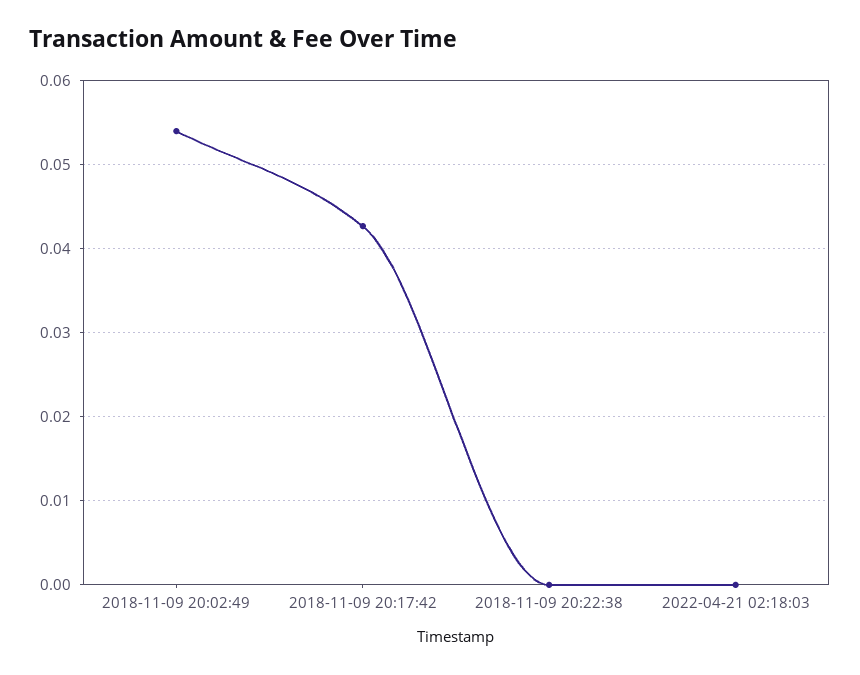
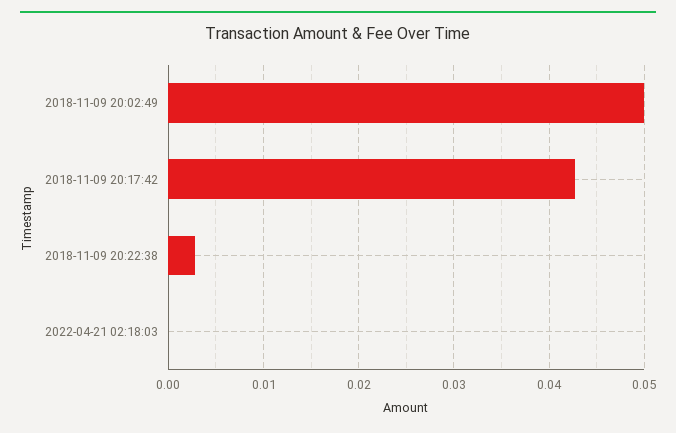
  {
-   "2018-11-09 20:02:49": 0.054,
+   "2018-11-09 20:02:49": 0.05,
    "2018-11-09 20:17:42": 0.043,
-   "2018-11-09 20:22:38": 0,
+   "2018-11-09 20:22:38": 0.003,
    "2022-04-21 02:18:03": 0
  }

